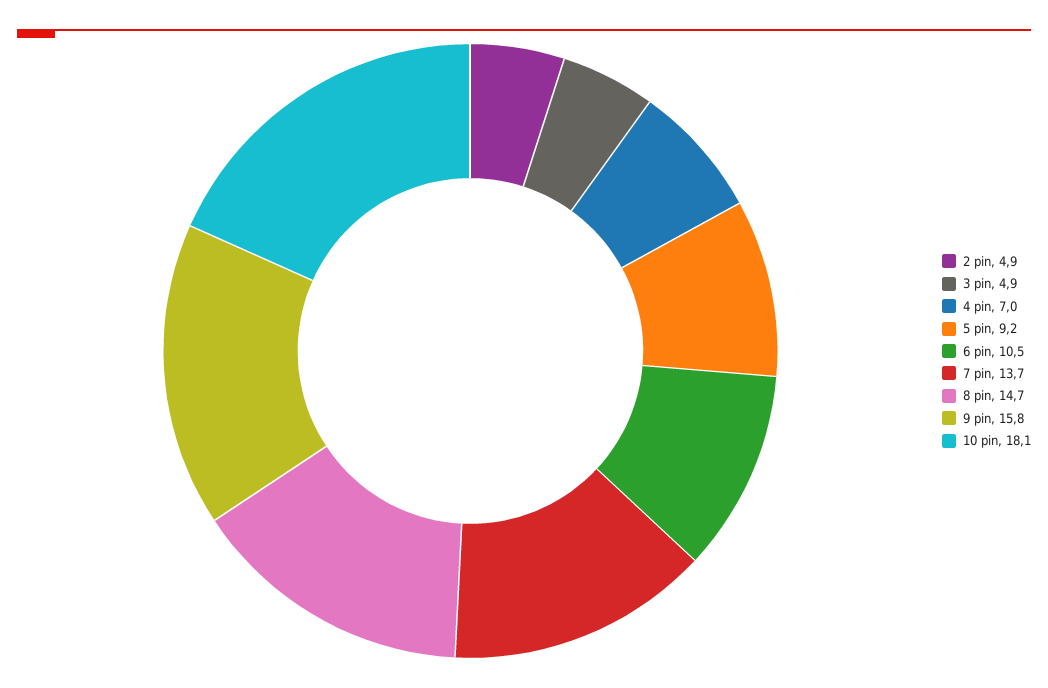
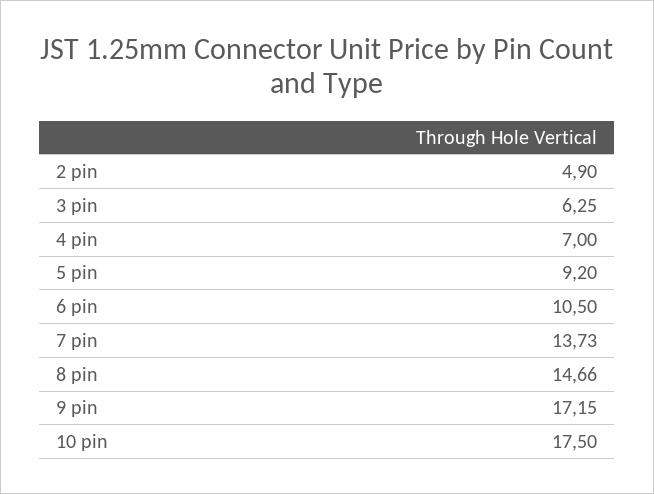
  {
    "2 pin": 4.9,
-   "3 pin": 4.9,
+   "3 pin": 6.25,
    "4 pin": 7,
    "5 pin": 9.2,
    "6 pin": 10.5,
    "7 pin": 13.73,
    "8 pin": 14.66,
-   "9 pin": 15.8,
+   "9 pin": 17.15,
-   "10 pin": 18.1
+   "10 pin": 17.5
  }

